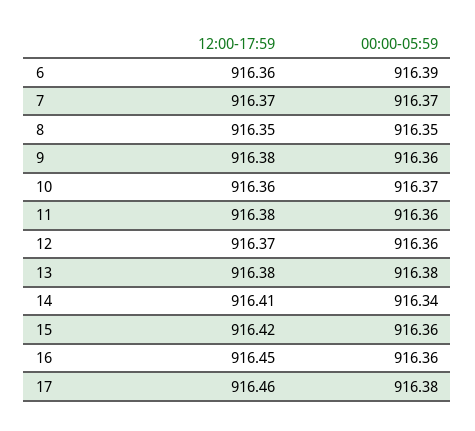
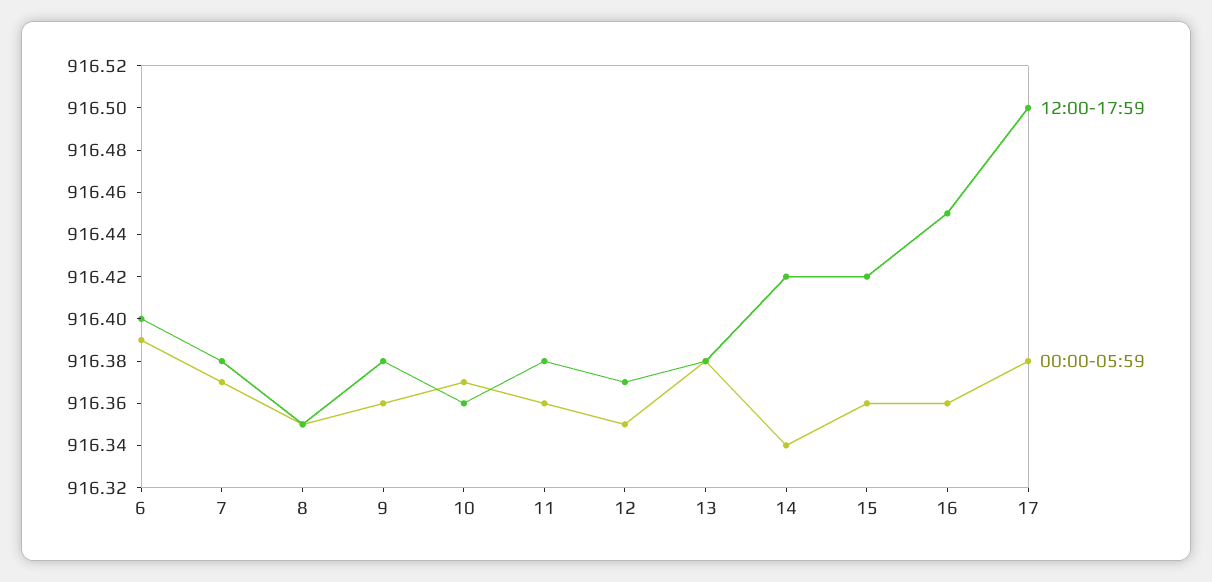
  {
    "12:00-17:59": {
-     "6": 916.36,
+     "6": 916.4,
-     "7": 916.37,
+     "7": 916.38,
      "8": 916.35,
      "9": 916.38,
      "10": 916.36,
      "11": 916.38,
      "12": 916.37,
      "13": 916.38,
-     "14": 916.41,
+     "14": 916.42,
      "15": 916.42,
      "16": 916.45,
-     "17": 916.46
+     "17": 916.5
    },
    "00:00-05:59": {
      "6": 916.39,
      "7": 916.37,
      "8": 916.35,
      "9": 916.36,
      "10": 916.37,
      "11": 916.36,
-     "12": 916.36,
+     "12": 916.35,
      "13": 916.38,
      "14": 916.34,
      "15": 916.36,
      "16": 916.36,
      "17": 916.38
    }
  }

